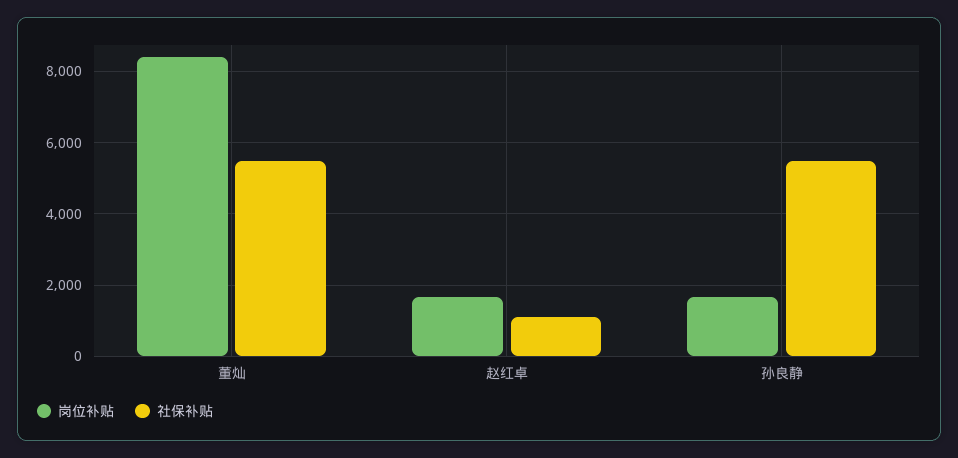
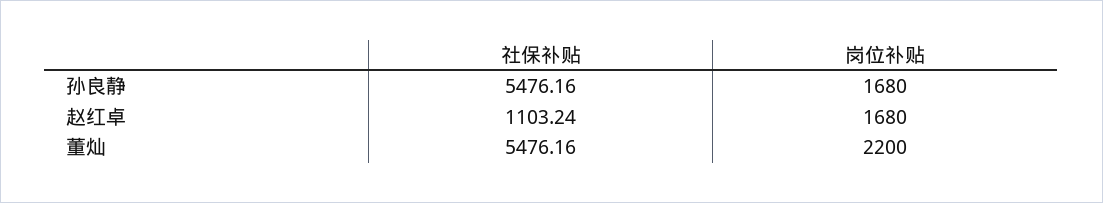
  {
    "岗位补贴": {
-     "董灿": 8400,
+     "董灿": 2200,
      "赵红卓": 1680,
      "孙良静": 1680
    },
    "社保补贴": {
      "董灿": 5476.16,
      "赵红卓": 1103.24,
      "孙良静": 5476.16
    }
  }

